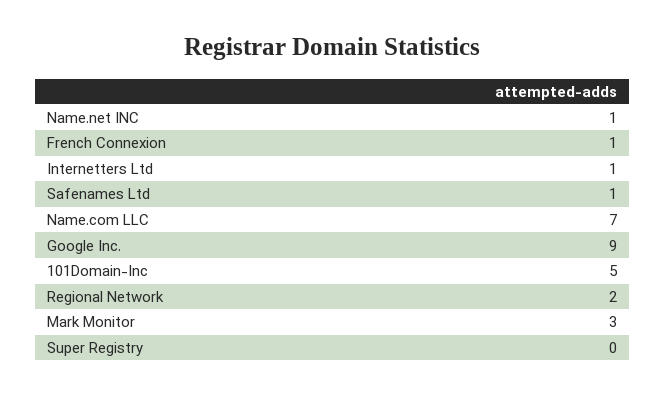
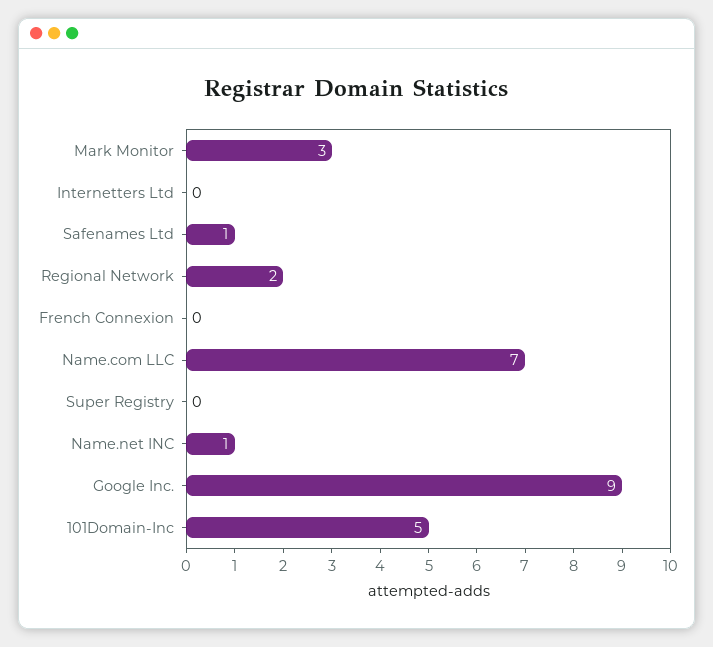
  {
    "Name.net INC": 1,
-   "French Connexion": 1,
+   "French Connexion": 0,
-   "Internetters Ltd": 1,
+   "Internetters Ltd": 0,
    "Safenames Ltd": 1,
    "Name.com LLC": 7,
    "Google Inc.": 9,
    "101Domain-Inc": 5,
    "Regional Network": 2,
    "Mark Monitor": 3,
    "Super Registry": 0
  }

